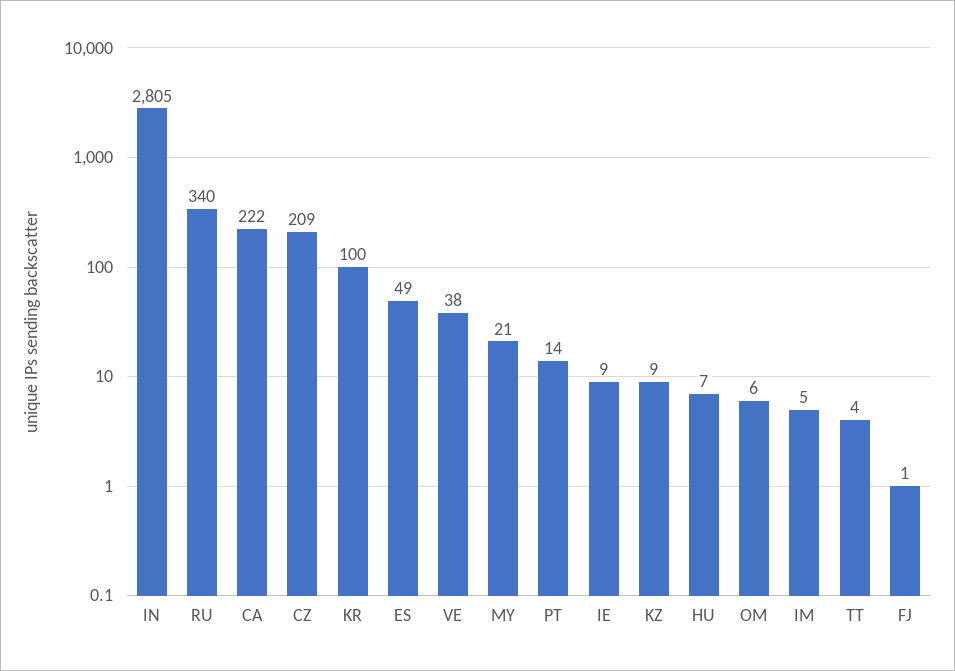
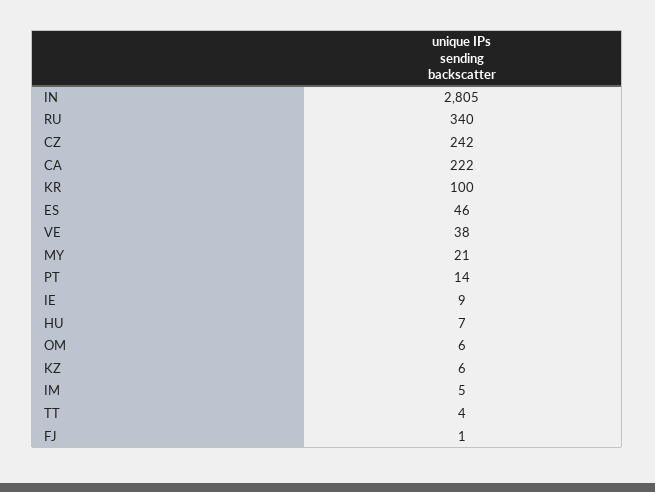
  {
    "IN": 2805,
    "RU": 340,
    "CA": 222,
-   "CZ": 209,
+   "CZ": 242,
    "KR": 100,
-   "ES": 49,
+   "ES": 46,
    "VE": 38,
    "MY": 21,
    "PT": 14,
    "IE": 9,
-   "KZ": 9,
+   "KZ": 6,
    "HU": 7,
    "OM": 6,
    "IM": 5,
    "TT": 4,
    "FJ": 1
  }

